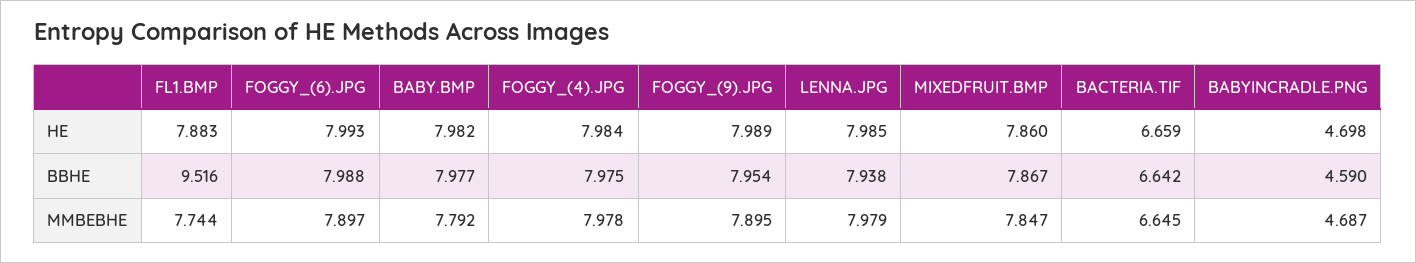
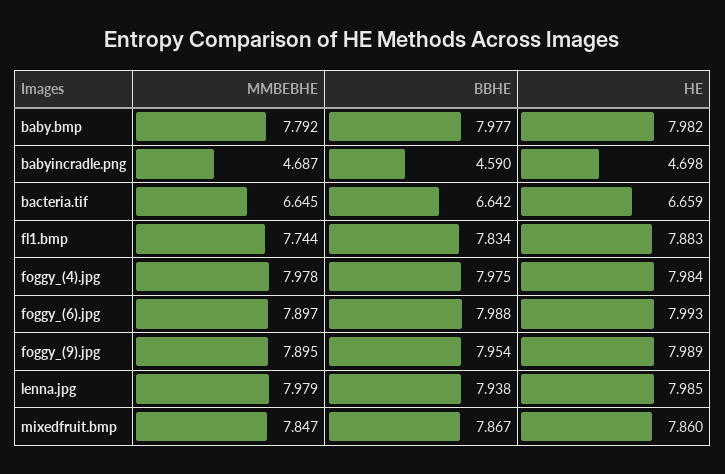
  {
    "FL1.BMP": {
      "HE": 7.883,
-     "BBHE": 9.516,
+     "BBHE": 7.834,
      "MMBEBHE": 7.744
    },
    "FOGGY_(6).JPG": {
      "HE": 7.993,
      "BBHE": 7.988,
      "MMBEBHE": 7.897
    },
    "BABY.BMP": {
      "HE": 7.982,
      "BBHE": 7.977,
      "MMBEBHE": 7.792
    },
    "FOGGY_(4).JPG": {
      "HE": 7.984,
      "BBHE": 7.975,
      "MMBEBHE": 7.978
    },
    "FOGGY_(9).JPG": {
      "HE": 7.989,
      "BBHE": 7.954,
      "MMBEBHE": 7.895
    },
    "LENNA.JPG": {
      "HE": 7.985,
      "BBHE": 7.938,
      "MMBEBHE": 7.979
    },
    "MIXEDFRUIT.BMP": {
      "HE": 7.86,
      "BBHE": 7.867,
      "MMBEBHE": 7.847
    },
    "BACTERIA.TIF": {
      "HE": 6.659,
      "BBHE": 6.642,
      "MMBEBHE": 6.645
    },
    "BABYINCRADLE.PNG": {
      "HE": 4.698,
      "BBHE": 4.59,
      "MMBEBHE": 4.687
    }
  }

